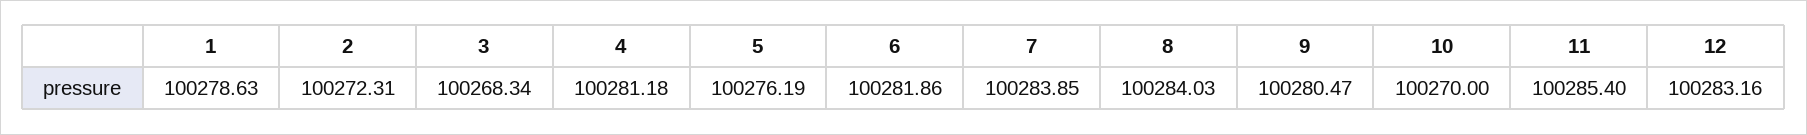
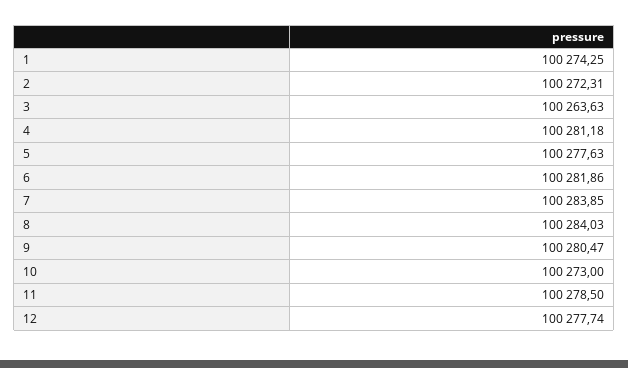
  {
-   "1": 100278.63,
+   "1": 100274.25,
    "2": 100272.31,
-   "3": 100268.34,
+   "3": 100263.63,
    "4": 100281.18,
-   "5": 100276.19,
+   "5": 100277.63,
    "6": 100281.86,
    "7": 100283.85,
    "8": 100284.03,
    "9": 100280.47,
-   "10": 100270,
+   "10": 100273,
-   "11": 100285.4,
+   "11": 100278.5,
-   "12": 100283.16
+   "12": 100277.74
  }

